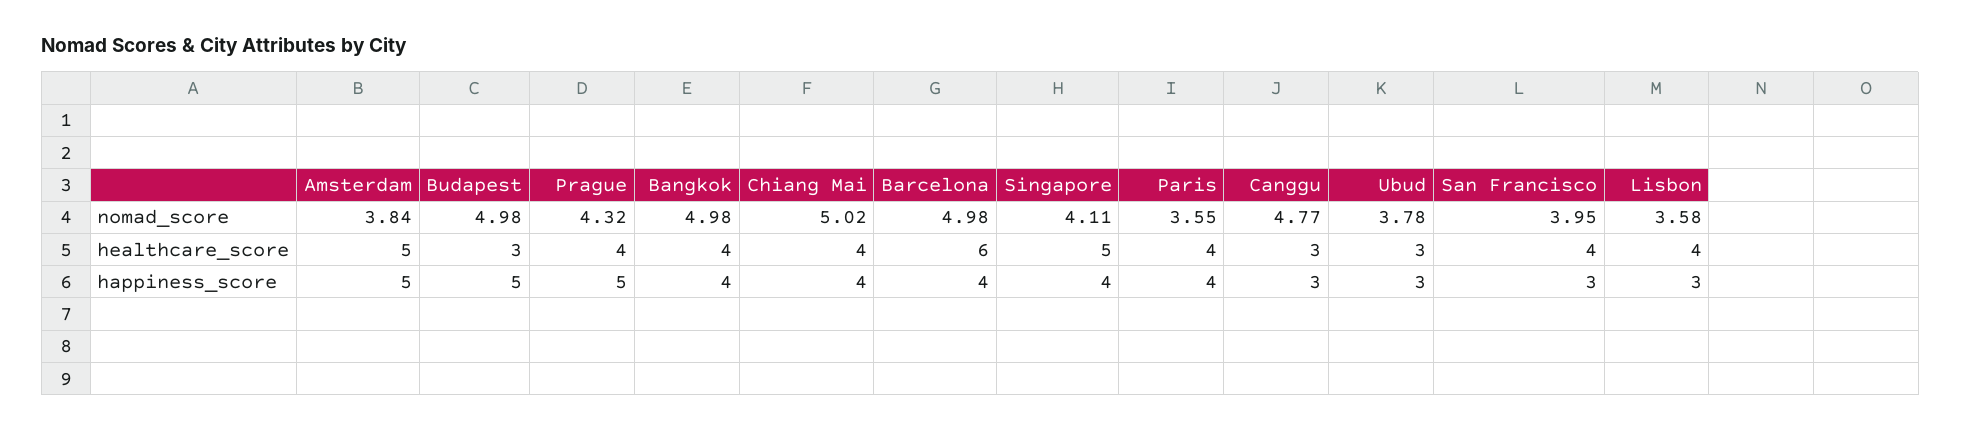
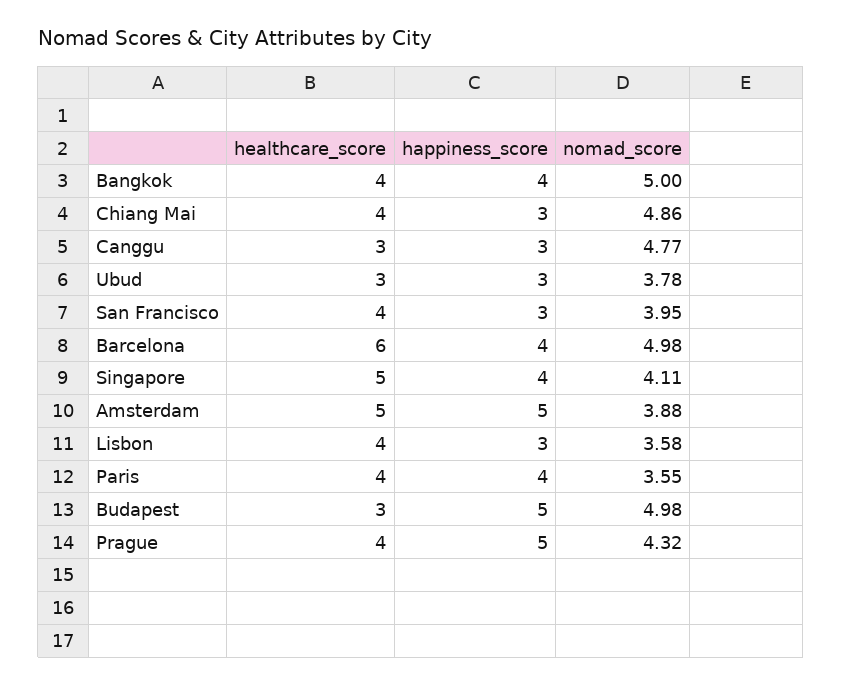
  {
    "Amsterdam": {
-     "nomad_score": 3.84,
+     "nomad_score": 3.88,
      "healthcare_score": 5,
      "happiness_score": 5
    },
    "Budapest": {
      "nomad_score": 4.98,
      "healthcare_score": 3,
      "happiness_score": 5
    },
    "Prague": {
      "nomad_score": 4.32,
      "healthcare_score": 4,
      "happiness_score": 5
    },
    "Bangkok": {
-     "nomad_score": 4.98,
+     "nomad_score": 5,
      "healthcare_score": 4,
      "happiness_score": 4
    },
    "Chiang Mai": {
-     "nomad_score": 5.02,
+     "nomad_score": 4.86,
      "healthcare_score": 4,
-     "happiness_score": 4
+     "happiness_score": 3
    },
    "Barcelona": {
      "nomad_score": 4.98,
      "healthcare_score": 6,
      "happiness_score": 4
    },
    "Singapore": {
      "nomad_score": 4.11,
      "healthcare_score": 5,
      "happiness_score": 4
    },
    "Paris": {
      "nomad_score": 3.55,
      "healthcare_score": 4,
      "happiness_score": 4
    },
    "Canggu": {
      "nomad_score": 4.77,
      "healthcare_score": 3,
      "happiness_score": 3
    },
    "Ubud": {
      "nomad_score": 3.78,
      "healthcare_score": 3,
      "happiness_score": 3
    },
    "San Francisco": {
      "nomad_score": 3.95,
      "healthcare_score": 4,
      "happiness_score": 3
    },
    "Lisbon": {
      "nomad_score": 3.58,
      "healthcare_score": 4,
      "happiness_score": 3
    }
  }

